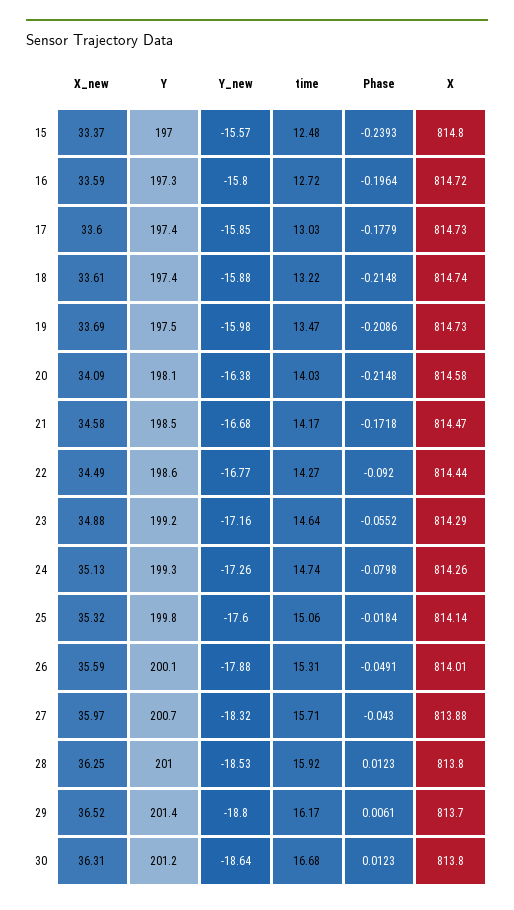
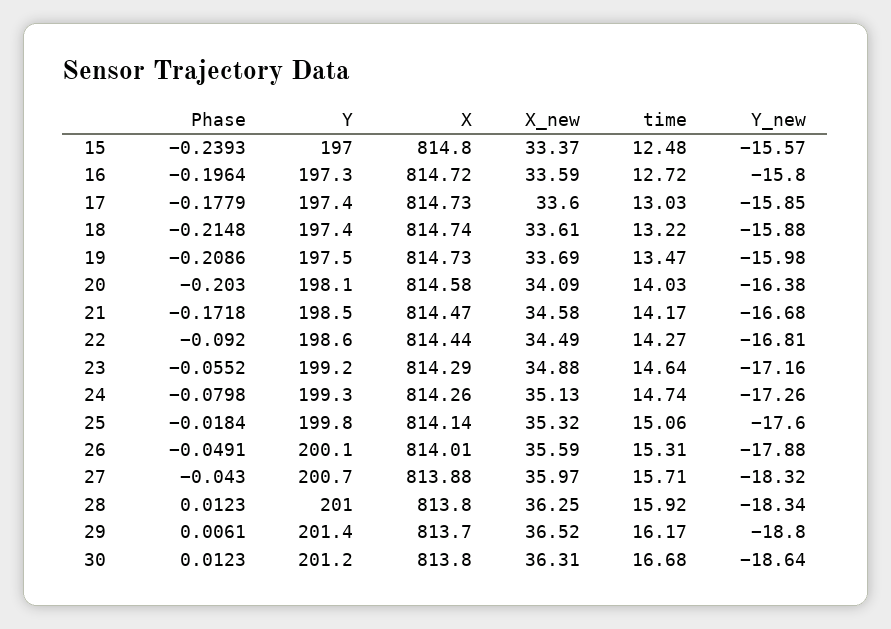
  {
    "X_new": {
      "15": 33.37,
      "16": 33.59,
      "17": 33.6,
      "18": 33.61,
      "19": 33.69,
      "20": 34.09,
      "21": 34.58,
      "22": 34.49,
      "23": 34.88,
      "24": 35.13,
      "25": 35.32,
      "26": 35.59,
      "27": 35.97,
      "28": 36.25,
      "29": 36.52,
      "30": 36.31
    },
    "Y": {
      "15": 197,
      "16": 197.3,
      "17": 197.4,
      "18": 197.4,
      "19": 197.5,
      "20": 198.1,
      "21": 198.5,
      "22": 198.6,
      "23": 199.2,
      "24": 199.3,
      "25": 199.8,
      "26": 200.1,
      "27": 200.7,
      "28": 201,
      "29": 201.4,
      "30": 201.2
    },
    "Y_new": {
      "15": -15.57,
      "16": -15.8,
      "17": -15.85,
      "18": -15.88,
      "19": -15.98,
      "20": -16.38,
      "21": -16.68,
-     "22": -16.77,
+     "22": -16.81,
      "23": -17.16,
      "24": -17.26,
      "25": -17.6,
      "26": -17.88,
      "27": -18.32,
-     "28": -18.53,
+     "28": -18.34,
      "29": -18.8,
      "30": -18.64
    },
    "time": {
      "15": 12.48,
      "16": 12.72,
      "17": 13.03,
      "18": 13.22,
      "19": 13.47,
      "20": 14.03,
      "21": 14.17,
      "22": 14.27,
      "23": 14.64,
      "24": 14.74,
      "25": 15.06,
      "26": 15.31,
      "27": 15.71,
      "28": 15.92,
      "29": 16.17,
      "30": 16.68
    },
    "Phase": {
      "15": -0.2393,
      "16": -0.1964,
      "17": -0.1779,
      "18": -0.2148,
      "19": -0.2086,
-     "20": -0.2148,
+     "20": -0.203,
      "21": -0.1718,
      "22": -0.092,
      "23": -0.0552,
      "24": -0.0798,
      "25": -0.0184,
      "26": -0.0491,
      "27": -0.043,
      "28": 0.0123,
      "29": 0.0061,
      "30": 0.0123
    },
    "X": {
      "15": 814.8,
      "16": 814.72,
      "17": 814.73,
      "18": 814.74,
      "19": 814.73,
      "20": 814.58,
      "21": 814.47,
      "22": 814.44,
      "23": 814.29,
      "24": 814.26,
      "25": 814.14,
      "26": 814.01,
      "27": 813.88,
      "28": 813.8,
      "29": 813.7,
      "30": 813.8
    }
  }

